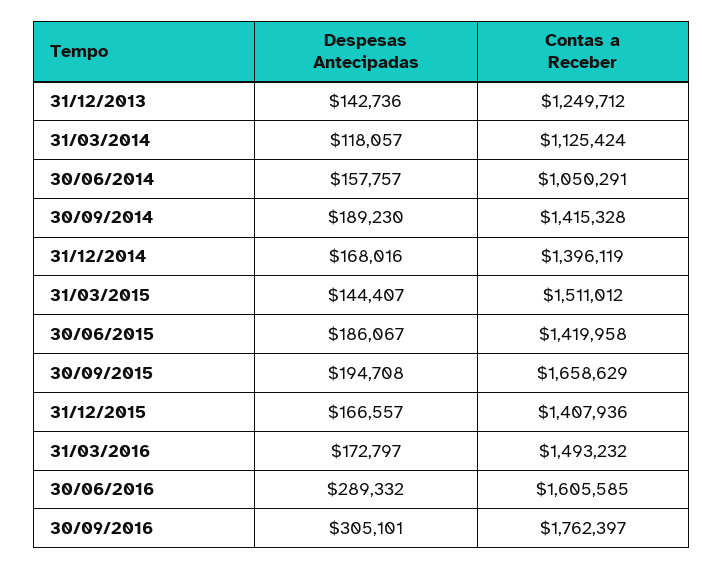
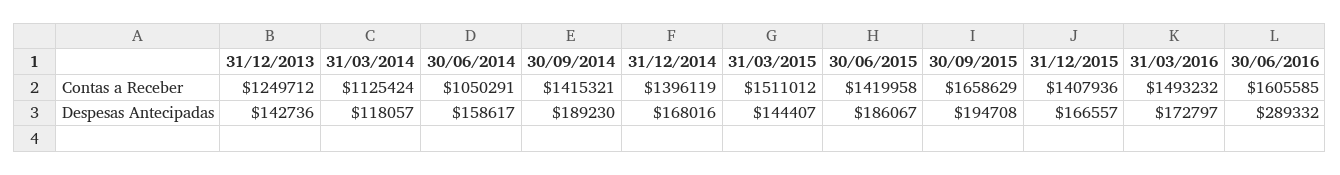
  {
    "Despesas Antecipadas": {
      "31/12/2013": 142736,
      "31/03/2014": 118057,
-     "30/06/2014": 157757,
+     "30/06/2014": 158617,
      "30/09/2014": 189230,
      "31/12/2014": 168016,
      "31/03/2015": 144407,
      "30/06/2015": 186067,
      "30/09/2015": 194708,
      "31/12/2015": 166557,
      "31/03/2016": 172797,
-     "30/06/2016": 289332,
+     "30/06/2016": 289332
-     "30/09/2016": 305101
    },
    "Contas a Receber": {
      "31/12/2013": 1249712,
      "31/03/2014": 1125424,
      "30/06/2014": 1050291,
-     "30/09/2014": 1415328,
+     "30/09/2014": 1415321,
      "31/12/2014": 1396119,
      "31/03/2015": 1511012,
      "30/06/2015": 1419958,
      "30/09/2015": 1658629,
      "31/12/2015": 1407936,
      "31/03/2016": 1493232,
-     "30/06/2016": 1605585,
+     "30/06/2016": 1605585
-     "30/09/2016": 1762397
    }
  }

